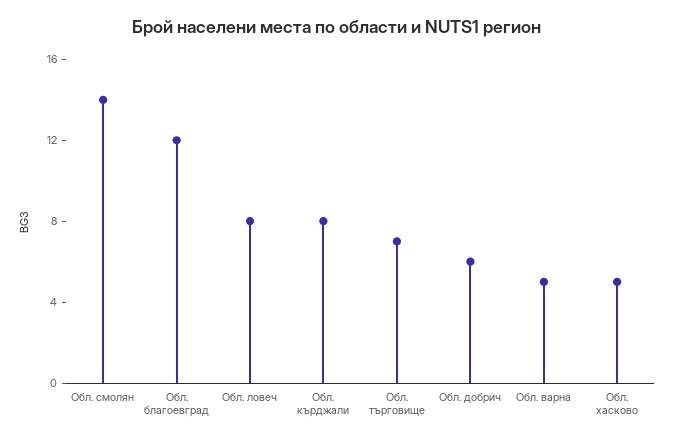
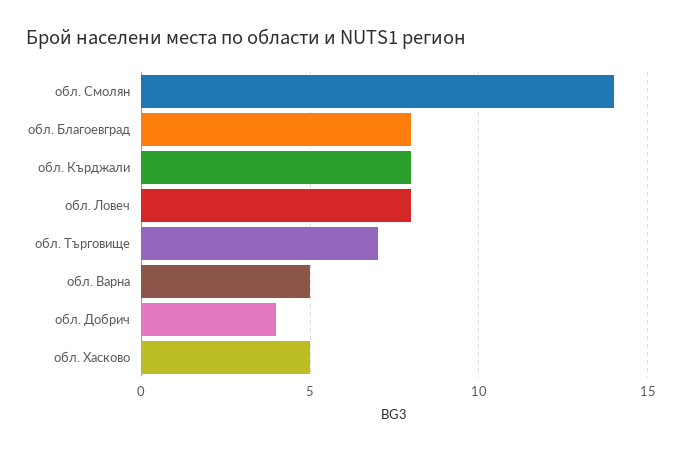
  {
    "Обл. смолян": 14,
-   "Обл. благоевград": 12,
+   "Обл. благоевград": 8,
    "Обл. ловеч": 8,
    "Обл. кърджали": 8,
    "Обл. търговище": 7,
-   "Обл. добрич": 6,
+   "Обл. добрич": 4,
    "Обл. варна": 5,
    "Обл. хасково": 5
  }

